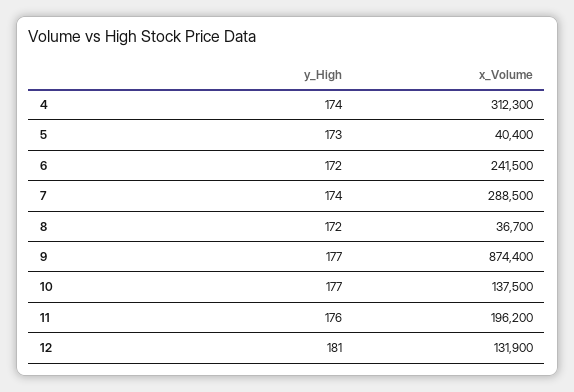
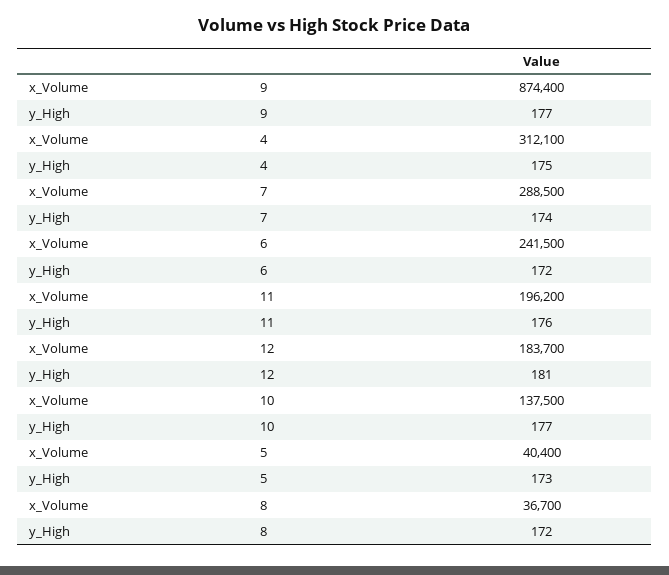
  {
    "y_High": {
-     "4": 174,
+     "4": 175,
      "5": 173,
      "6": 172,
      "7": 174,
      "8": 172,
      "9": 177,
      "10": 177,
      "11": 176,
      "12": 181
    },
    "x_Volume": {
-     "4": 312300,
+     "4": 312100,
      "5": 40400,
      "6": 241500,
      "7": 288500,
      "8": 36700,
      "9": 874400,
      "10": 137500,
      "11": 196200,
-     "12": 131900
+     "12": 183700
    }
  }

